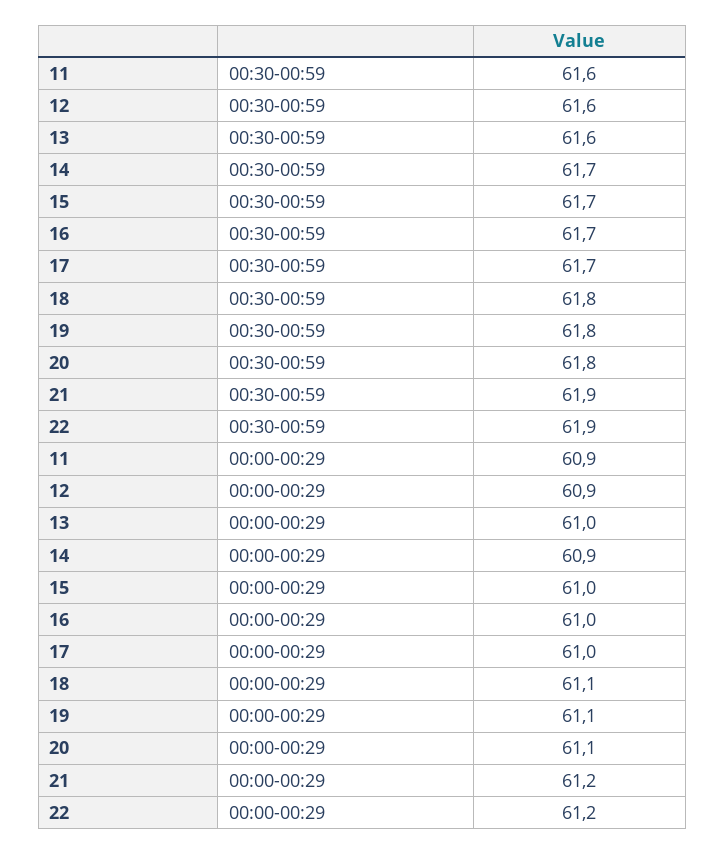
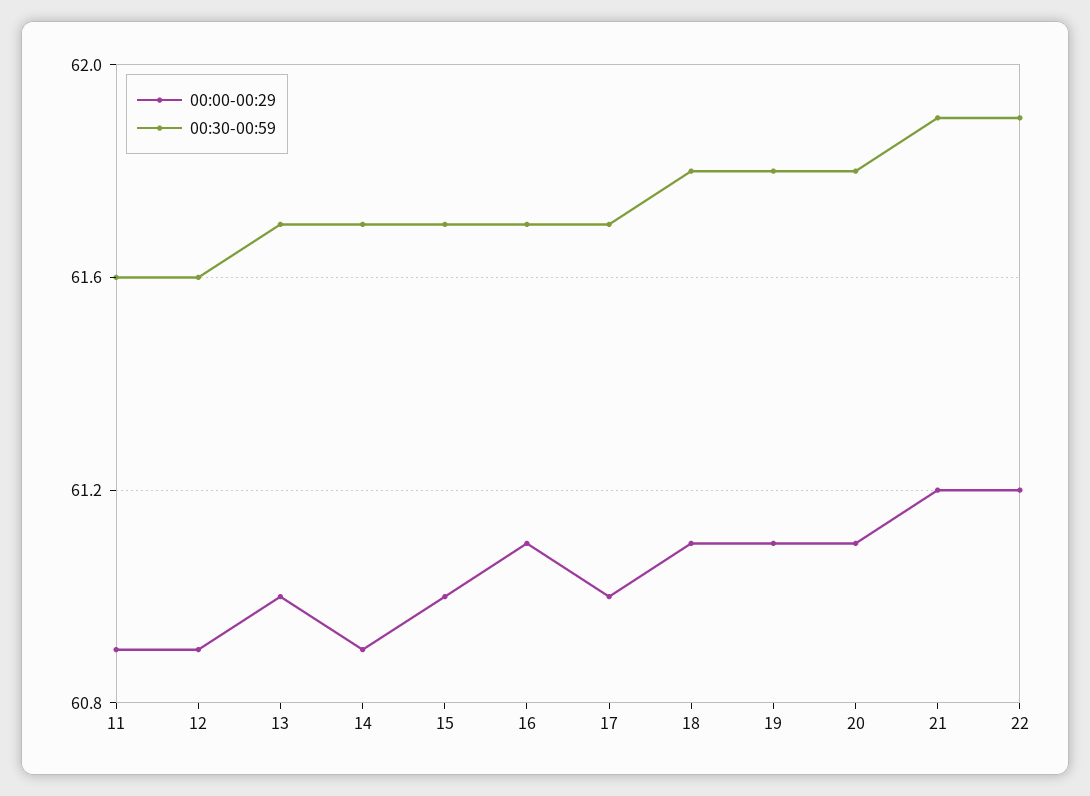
  {
    "00:30-00:59": {
      "11": 61.6,
      "12": 61.6,
-     "13": 61.6,
+     "13": 61.7,
      "14": 61.7,
      "15": 61.7,
      "16": 61.7,
      "17": 61.7,
      "18": 61.8,
      "19": 61.8,
      "20": 61.8,
      "21": 61.9,
      "22": 61.9
    },
    "00:00-00:29": {
      "11": 60.9,
      "12": 60.9,
      "13": 61,
      "14": 60.9,
      "15": 61,
-     "16": 61,
+     "16": 61.1,
      "17": 61,
      "18": 61.1,
      "19": 61.1,
      "20": 61.1,
      "21": 61.2,
      "22": 61.2
    }
  }

